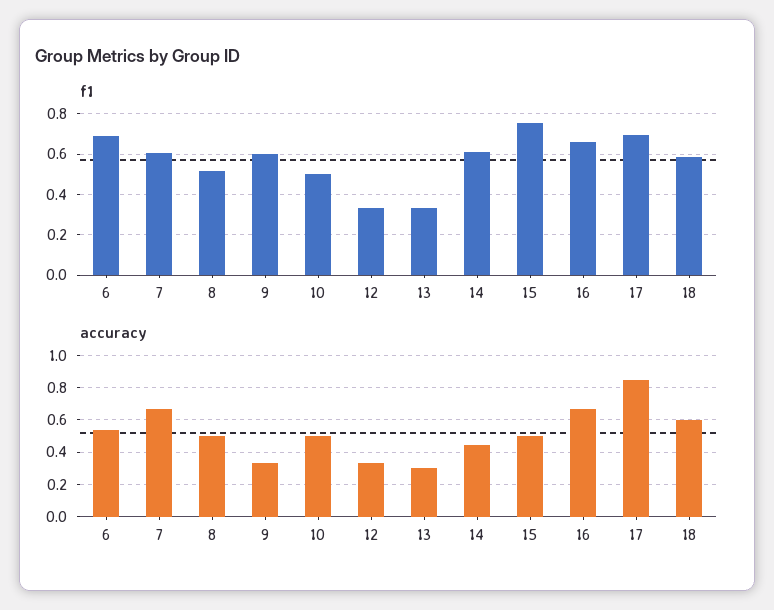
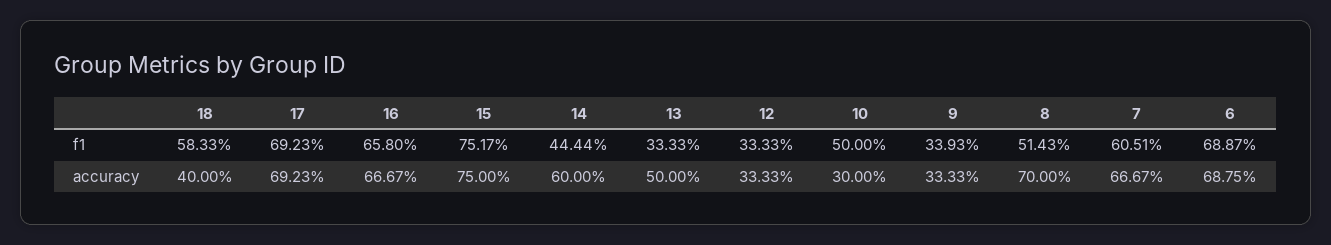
  {
    "f1": {
      "6": 0.6887,
      "7": 0.6051,
      "8": 0.5143,
-     "9": 0.6,
+     "9": 0.3393,
      "10": 0.5,
      "12": 0.3333,
      "13": 0.3333,
-     "14": 0.6,
+     "14": 0.4444,
      "15": 0.7517,
      "16": 0.658,
      "17": 0.6923,
      "18": 0.5833
    },
    "accuracy": {
-     "6": 0.55,
+     "6": 0.6875,
      "7": 0.6667,
-     "8": 0.5,
+     "8": 0.7,
      "9": 0.3333,
-     "10": 0.5,
+     "10": 0.3,
      "12": 0.3333,
-     "13": 0.3,
+     "13": 0.5,
-     "14": 0.45,
+     "14": 0.6,
-     "15": 0.5,
+     "15": 0.75,
      "16": 0.6667,
-     "17": 0.85,
+     "17": 0.6923,
-     "18": 0.6
+     "18": 0.4
    }
  }

